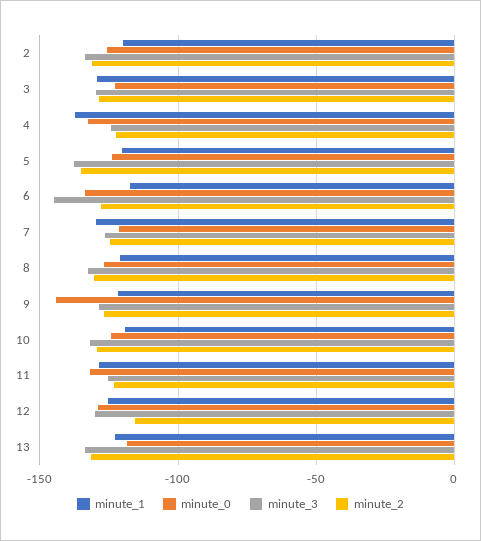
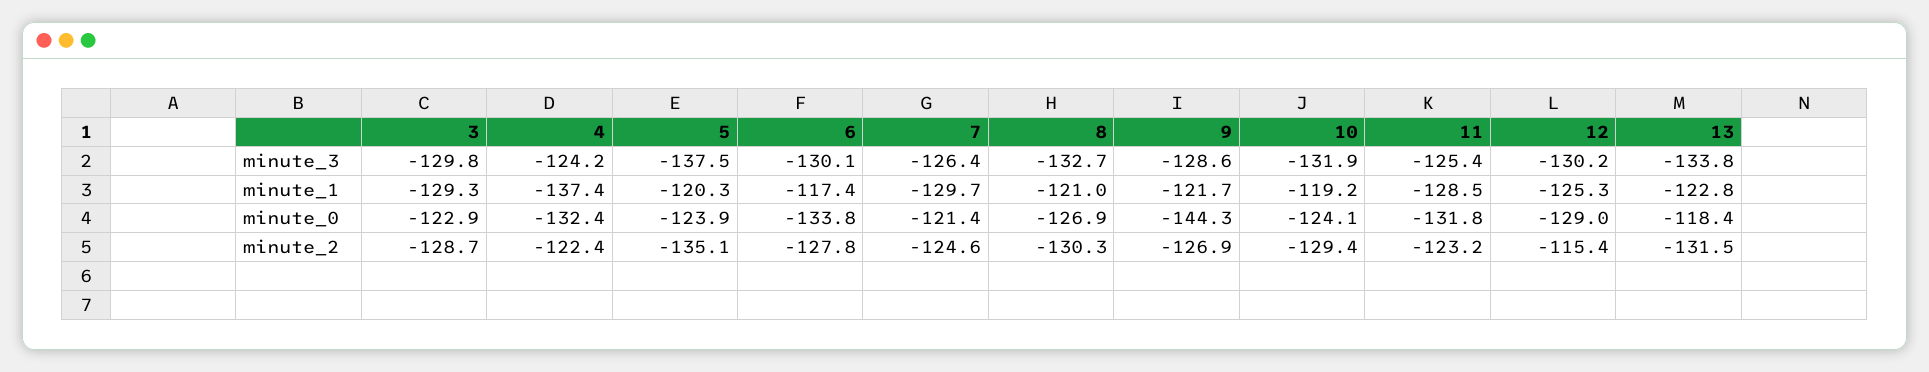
  {
    "minute_1": {
-     "2": -120,
      "3": -129.3,
      "4": -137.4,
      "5": -120.3,
      "6": -117.4,
      "7": -129.7,
      "8": -121,
      "9": -121.7,
      "10": -119.2,
      "11": -128.5,
      "12": -125.3,
      "13": -122.8
    },
    "minute_0": {
-     "2": -125,
      "3": -122.9,
      "4": -132.4,
      "5": -123.9,
      "6": -133.8,
      "7": -121.4,
      "8": -126.9,
      "9": -144.3,
      "10": -124.1,
      "11": -131.8,
      "12": -129,
      "13": -118.4
    },
    "minute_3": {
-     "2": -135,
      "3": -129.8,
      "4": -124.2,
      "5": -137.5,
-     "6": -145,
+     "6": -130.1,
      "7": -126.4,
      "8": -132.7,
      "9": -128.6,
      "10": -131.9,
      "11": -125.4,
      "12": -130.2,
      "13": -133.8
    },
    "minute_2": {
-     "2": -130,
      "3": -128.7,
      "4": -122.4,
      "5": -135.1,
      "6": -127.8,
      "7": -124.6,
      "8": -130.3,
      "9": -126.9,
      "10": -129.4,
      "11": -123.2,
      "12": -115.4,
      "13": -131.5
    }
  }

